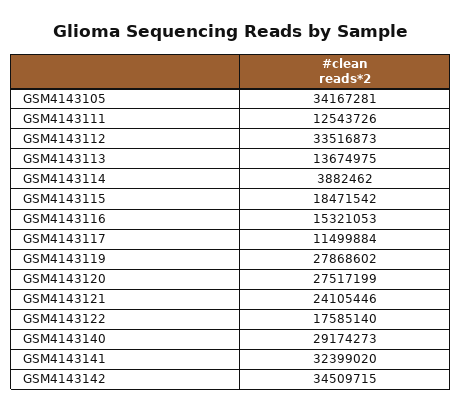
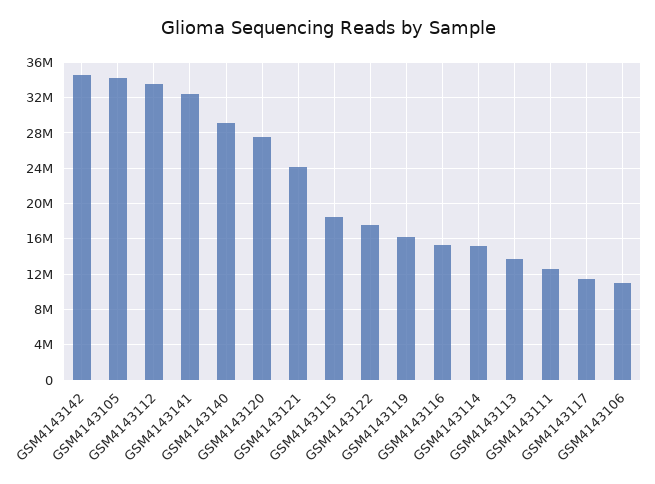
  {
    "GSM4143105": 34167281,
    "GSM4143111": 12543726,
    "GSM4143112": 33516873,
    "GSM4143113": 13674975,
-   "GSM4143114": 3882462,
+   "GSM4143114": 15000000,
    "GSM4143115": 18471542,
    "GSM4143116": 15321053,
    "GSM4143117": 11499884,
-   "GSM4143119": 27868602,
+   "GSM4143119": 16000000,
    "GSM4143120": 27517199,
    "GSM4143121": 24105446,
    "GSM4143122": 17585140,
    "GSM4143140": 29174273,
    "GSM4143141": 32399020,
-   "GSM4143142": 34509715
+   "GSM4143142": 34509715,
+   "GSM4143106": 11000000
  }

